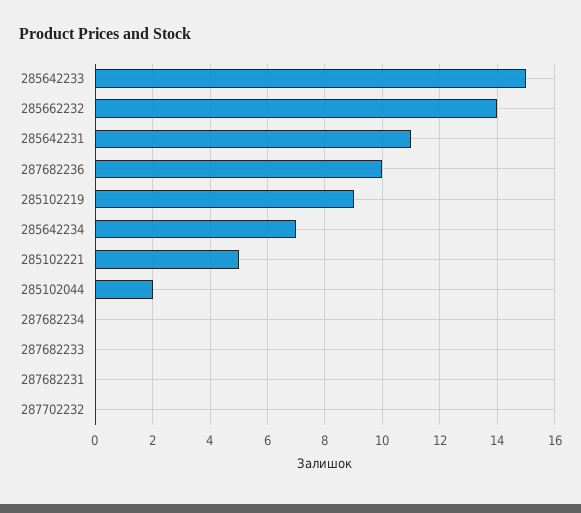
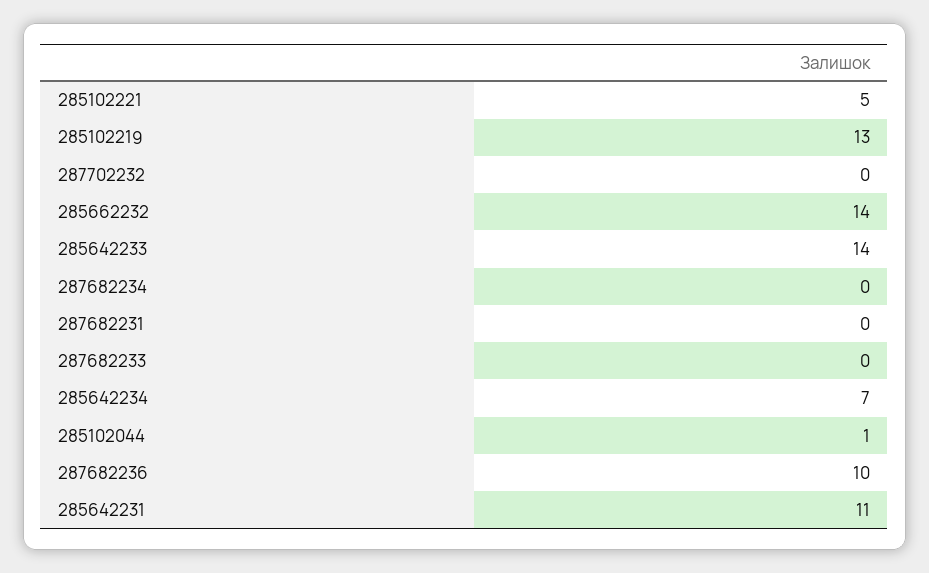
  {
-   "285642233": 15,
+   "285642233": 14,
    "285662232": 14,
    "285642231": 11,
    "287682236": 10,
-   "285102219": 9,
+   "285102219": 13,
    "285642234": 7,
    "285102221": 5,
-   "285102044": 2,
+   "285102044": 1,
    "287682234": 0,
    "287682233": 0,
    "287682231": 0,
    "287702232": 0
  }

